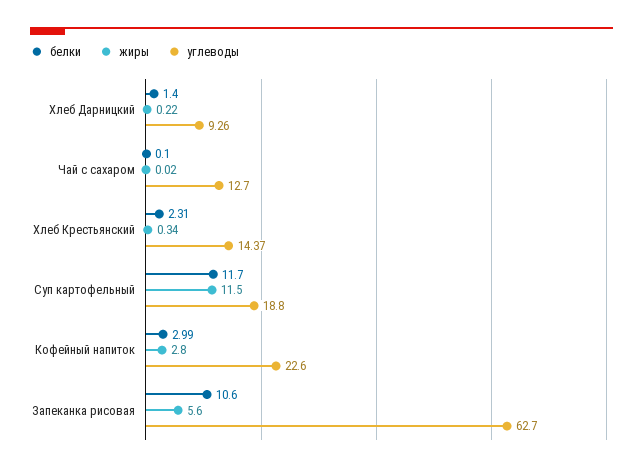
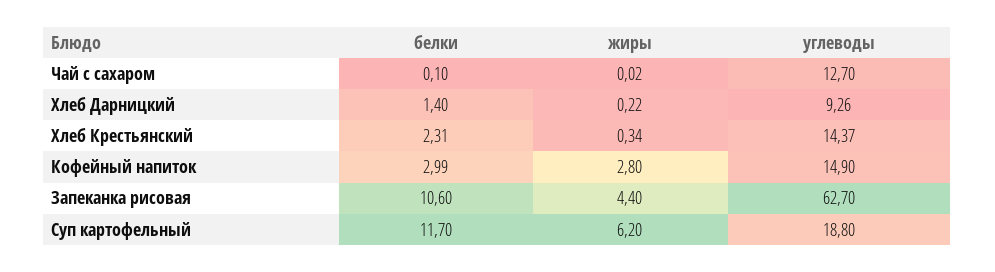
  {
    "белки": {
      "Хлеб Дарницкий": 1.4,
      "Чай с сахаром": 0.1,
      "Хлеб Крестьянский": 2.31,
      "Суп картофельный": 11.7,
      "Кофейный напиток": 2.99,
      "Запеканка рисовая": 10.6
    },
    "жиры": {
      "Хлеб Дарницкий": 0.22,
      "Чай с сахаром": 0.02,
      "Хлеб Крестьянский": 0.34,
-     "Суп картофельный": 11.5,
+     "Суп картофельный": 6.2,
      "Кофейный напиток": 2.8,
-     "Запеканка рисовая": 5.6
+     "Запеканка рисовая": 4.4
    },
    "углеводы": {
      "Хлеб Дарницкий": 9.26,
      "Чай с сахаром": 12.7,
      "Хлеб Крестьянский": 14.37,
      "Суп картофельный": 18.8,
-     "Кофейный напиток": 22.6,
+     "Кофейный напиток": 14.9,
      "Запеканка рисовая": 62.7
    }
  }

